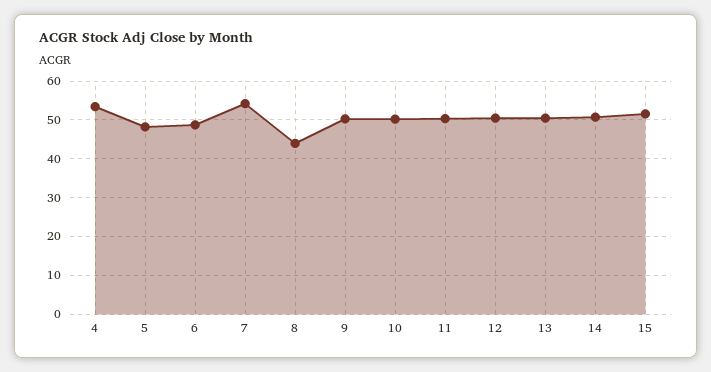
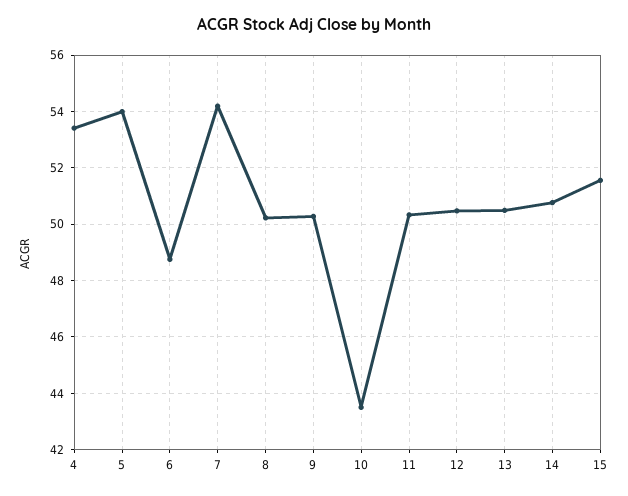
  {
    "4": 53.5,
-   "5": 48,
+   "5": 54,
    "6": 48.75,
    "7": 54.25,
-   "8": 44,
+   "8": 50.25,
    "9": 50.25,
-   "10": 50,
+   "10": 43.5,
    "11": 50.25,
    "12": 50.5,
    "13": 50.5,
    "14": 50.75,
    "15": 51.5
  }

